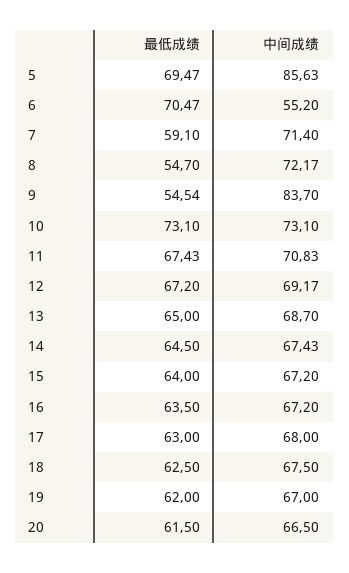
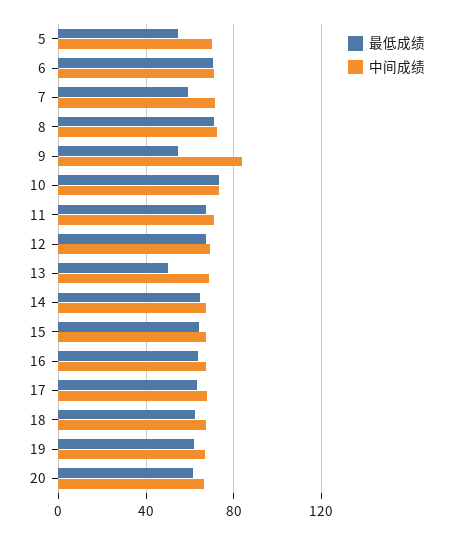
  {
    "最低成绩": {
-     "5": 69.47,
+     "5": 55,
      "6": 70.47,
      "7": 59.1,
-     "8": 54.7,
+     "8": 70,
      "9": 54.54,
      "10": 73.1,
      "11": 67.43,
      "12": 67.2,
-     "13": 65,
+     "13": 50,
      "14": 64.5,
      "15": 64,
      "16": 63.5,
      "17": 63,
      "18": 62.5,
      "19": 62,
      "20": 61.5
    },
    "中间成绩": {
-     "5": 85.63,
+     "5": 70,
-     "6": 55.2,
+     "6": 70,
      "7": 71.4,
      "8": 72.17,
      "9": 83.7,
      "10": 73.1,
      "11": 70.83,
      "12": 69.17,
      "13": 68.7,
      "14": 67.43,
      "15": 67.2,
      "16": 67.2,
      "17": 68,
      "18": 67.5,
      "19": 67,
      "20": 66.5
    }
  }

